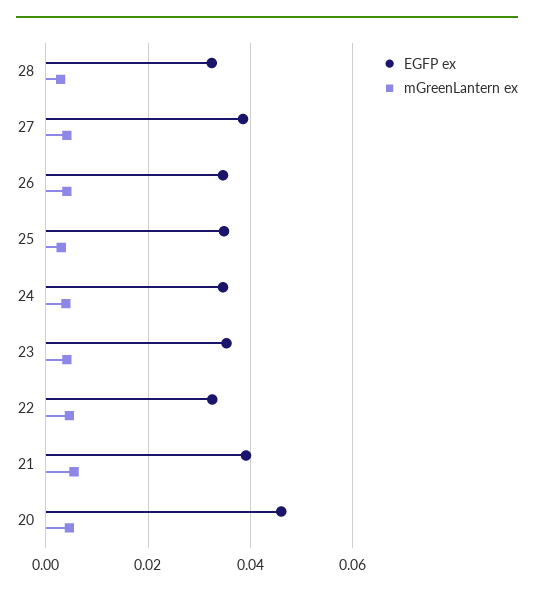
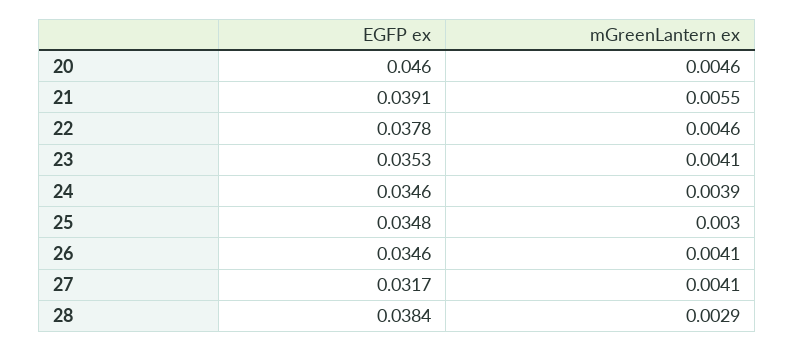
  {
    "EGFP ex": {
-     "28": 0.032,
+     "28": 0.0384,
-     "27": 0.038,
+     "27": 0.0317,
      "26": 0.0346,
      "25": 0.0348,
      "24": 0.0346,
      "23": 0.0353,
-     "22": 0.032,
+     "22": 0.0378,
      "21": 0.0391,
      "20": 0.046
    },
    "mGreenLantern ex": {
      "28": 0.0029,
      "27": 0.0041,
      "26": 0.0041,
      "25": 0.003,
      "24": 0.0039,
      "23": 0.0041,
      "22": 0.0046,
      "21": 0.0055,
      "20": 0.0046
    }
  }

